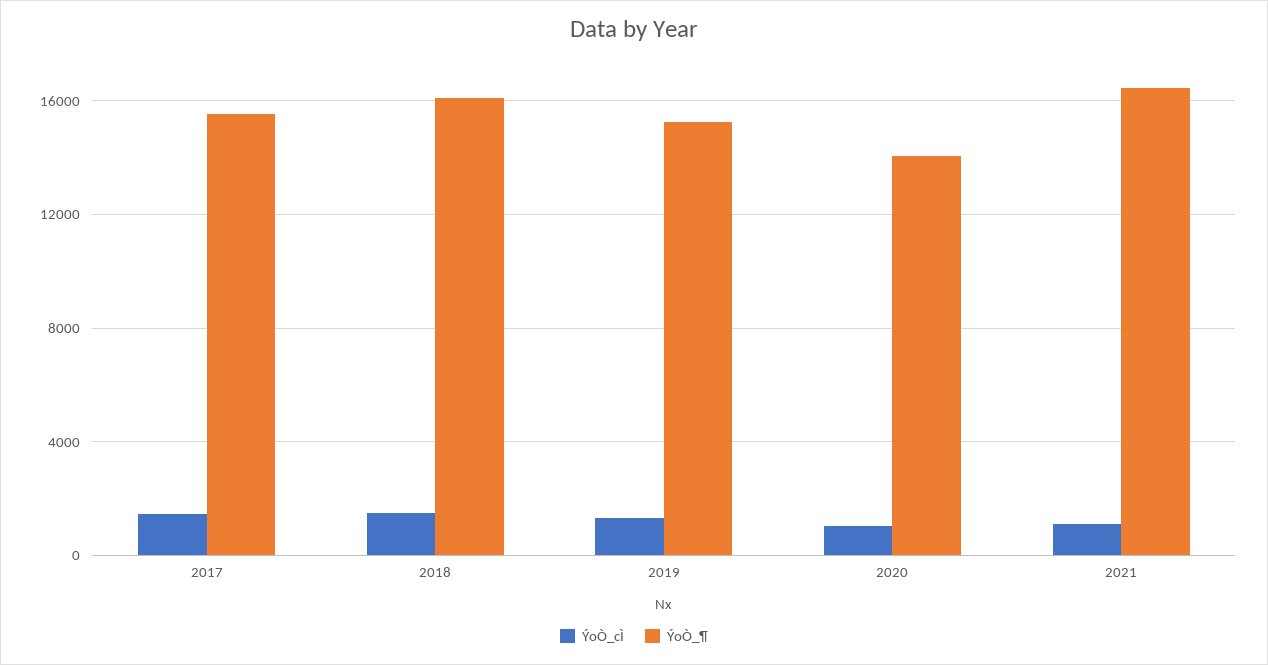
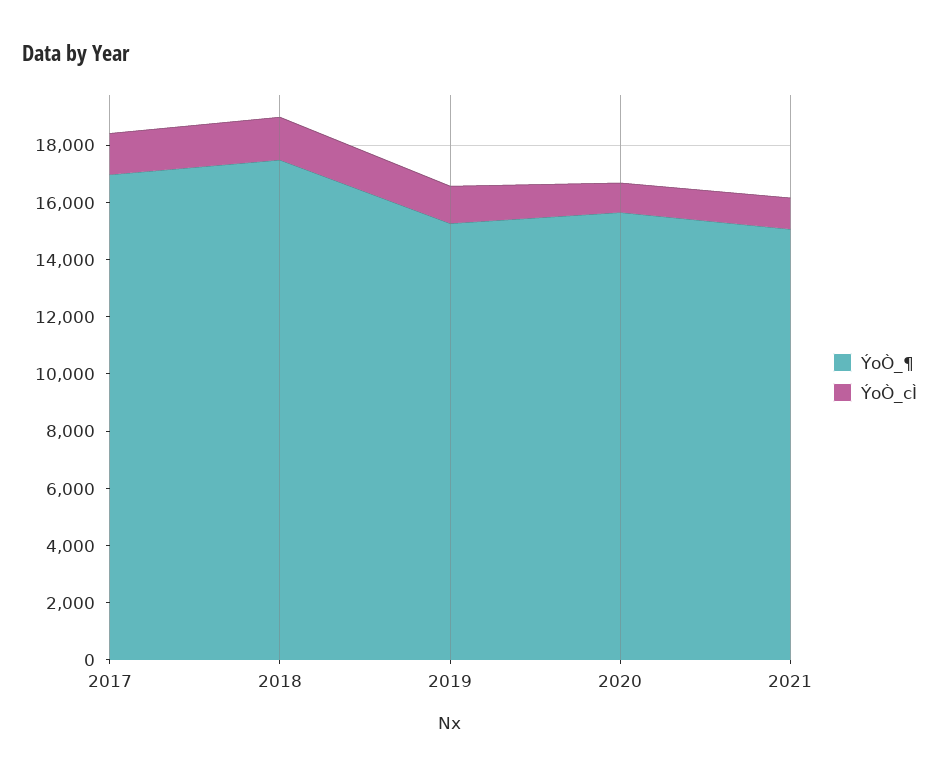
  {
    "ÝoÒ_cÌ": {
      "2017": 1500,
      "2018": 1500,
      "2019": 1500,
      "2020": 1000,
      "2021": 1000
    },
    "ÝoÒ_¶": {
-     "2017": 15500,
+     "2017": 17000,
-     "2018": 16000,
+     "2018": 17500,
      "2019": 15500,
-     "2020": 14000,
+     "2020": 15500,
-     "2021": 16500
+     "2021": 15000
    }
  }

